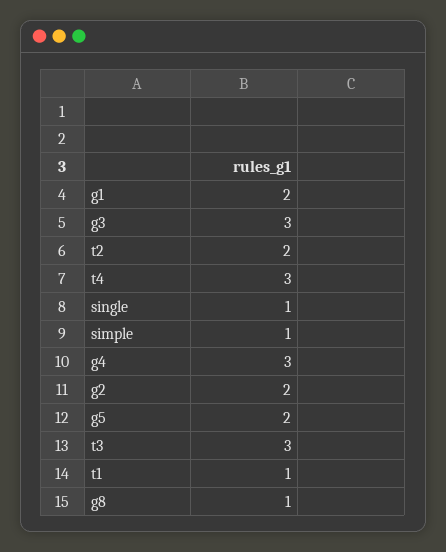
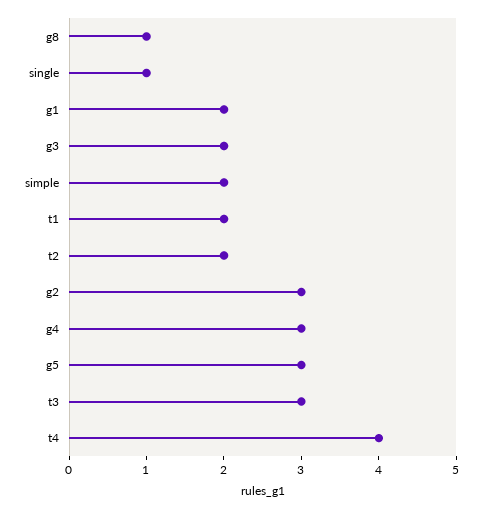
  {
    "g1": 2,
-   "g3": 3,
+   "g3": 2,
    "t2": 2,
-   "t4": 3,
+   "t4": 4,
    "single": 1,
-   "simple": 1,
+   "simple": 2,
    "g4": 3,
-   "g2": 2,
+   "g2": 3,
-   "g5": 2,
+   "g5": 3,
    "t3": 3,
-   "t1": 1,
+   "t1": 2,
    "g8": 1
  }

